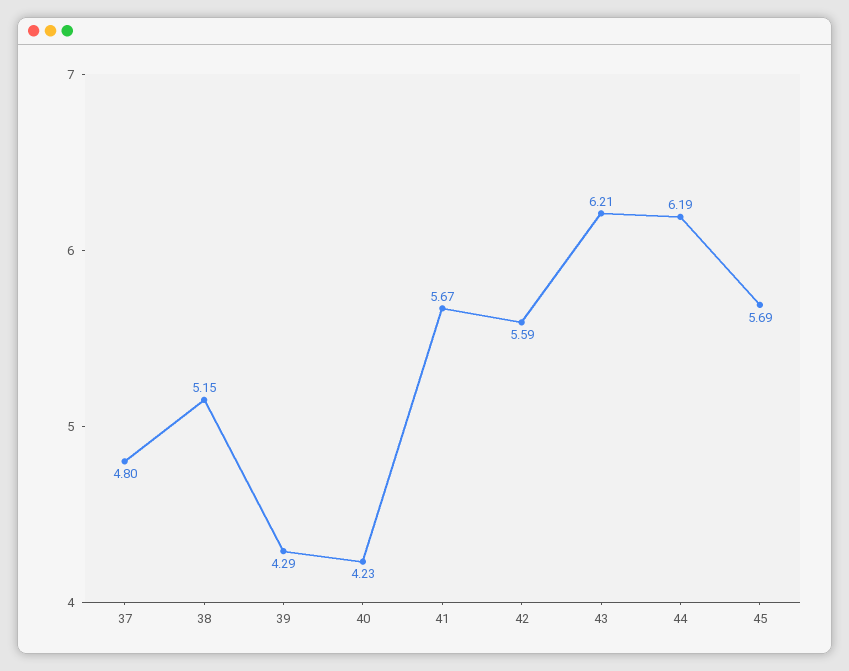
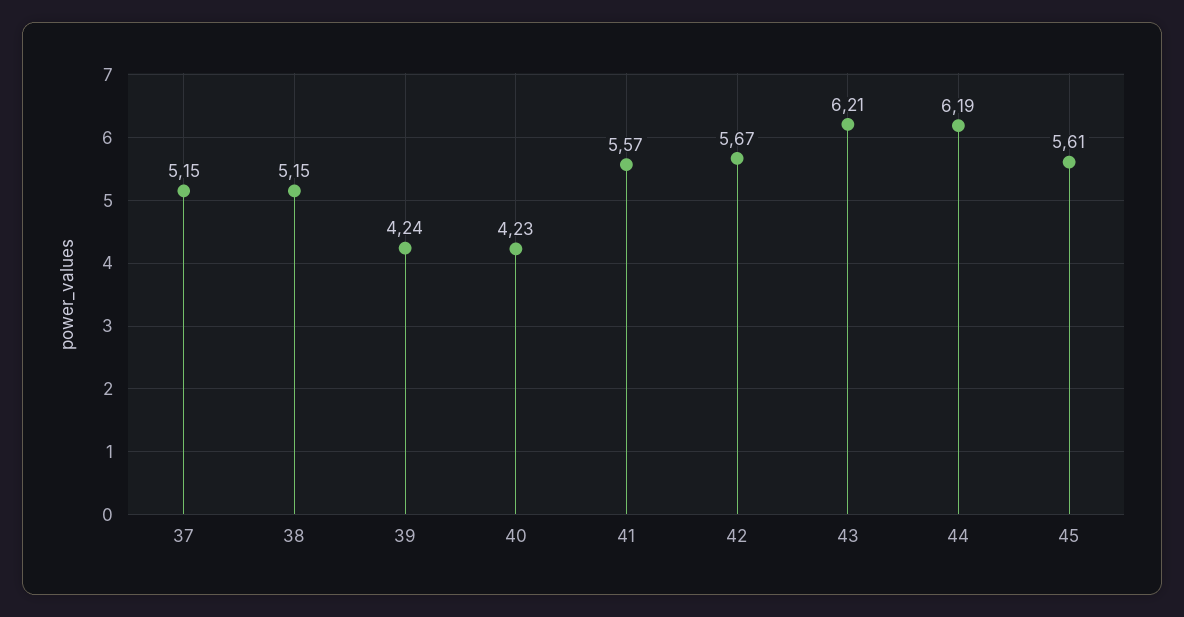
  {
-   "37": 4.8,
+   "37": 5.15,
    "38": 5.15,
-   "39": 4.29,
+   "39": 4.24,
    "40": 4.23,
-   "41": 5.67,
+   "41": 5.57,
-   "42": 5.59,
+   "42": 5.67,
    "43": 6.21,
    "44": 6.19,
-   "45": 5.69
+   "45": 5.61
  }

